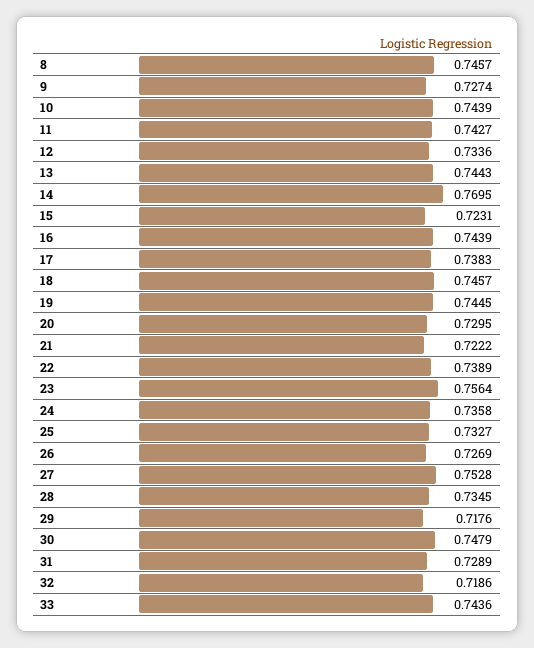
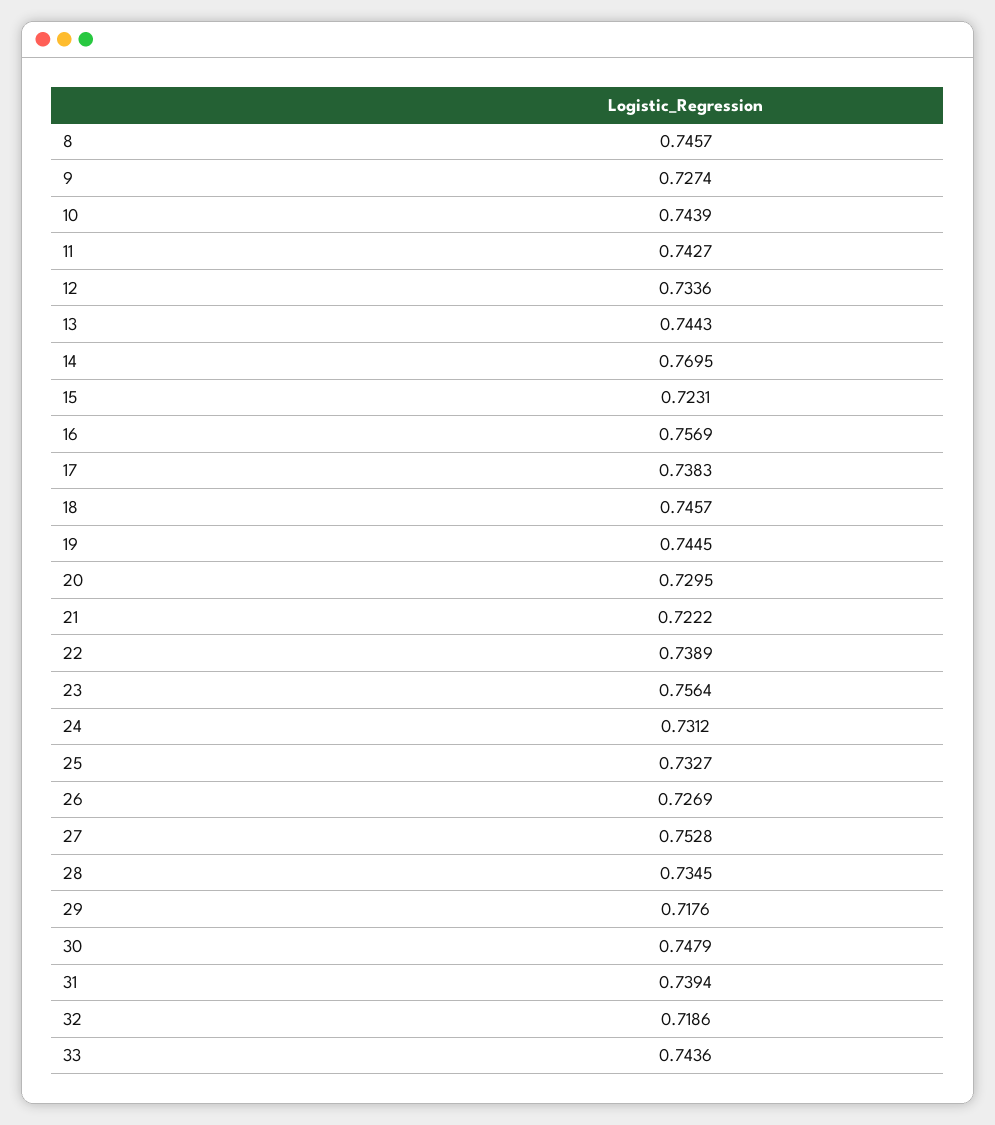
  {
    "8": 0.7457,
    "9": 0.7274,
    "10": 0.7439,
    "11": 0.7427,
    "12": 0.7336,
    "13": 0.7443,
    "14": 0.7695,
    "15": 0.7231,
-   "16": 0.7439,
+   "16": 0.7569,
    "17": 0.7383,
    "18": 0.7457,
    "19": 0.7445,
    "20": 0.7295,
    "21": 0.7222,
    "22": 0.7389,
    "23": 0.7564,
-   "24": 0.7358,
+   "24": 0.7312,
    "25": 0.7327,
    "26": 0.7269,
    "27": 0.7528,
    "28": 0.7345,
    "29": 0.7176,
    "30": 0.7479,
-   "31": 0.7289,
+   "31": 0.7394,
    "32": 0.7186,
    "33": 0.7436
  }

